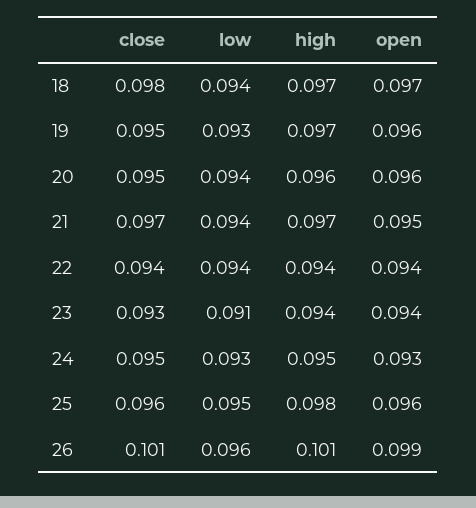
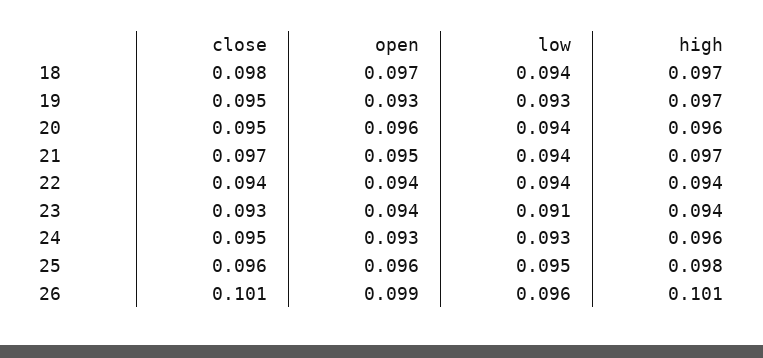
  {
    "close": {
      "18": 0.098,
      "19": 0.095,
      "20": 0.095,
      "21": 0.097,
      "22": 0.094,
      "23": 0.093,
      "24": 0.095,
      "25": 0.096,
      "26": 0.101
    },
    "low": {
      "18": 0.094,
      "19": 0.093,
      "20": 0.094,
      "21": 0.094,
      "22": 0.094,
      "23": 0.091,
      "24": 0.093,
      "25": 0.095,
      "26": 0.096
    },
    "high": {
      "18": 0.097,
      "19": 0.097,
      "20": 0.096,
      "21": 0.097,
      "22": 0.094,
      "23": 0.094,
-     "24": 0.095,
+     "24": 0.096,
      "25": 0.098,
      "26": 0.101
    },
    "open": {
      "18": 0.097,
-     "19": 0.096,
+     "19": 0.093,
      "20": 0.096,
      "21": 0.095,
      "22": 0.094,
      "23": 0.094,
      "24": 0.093,
      "25": 0.096,
      "26": 0.099
    }
  }

